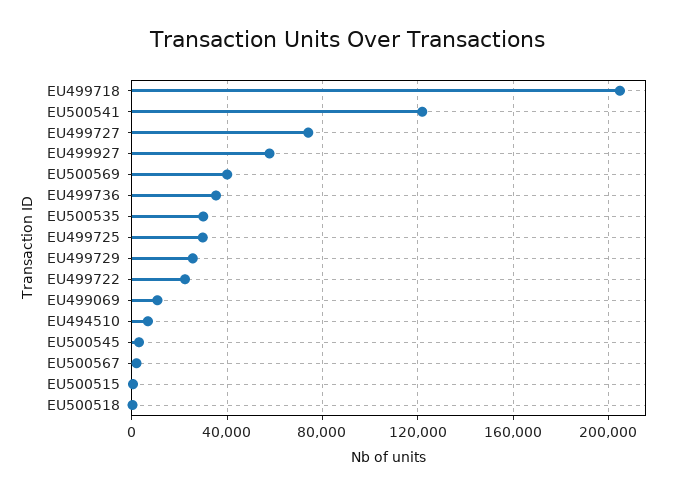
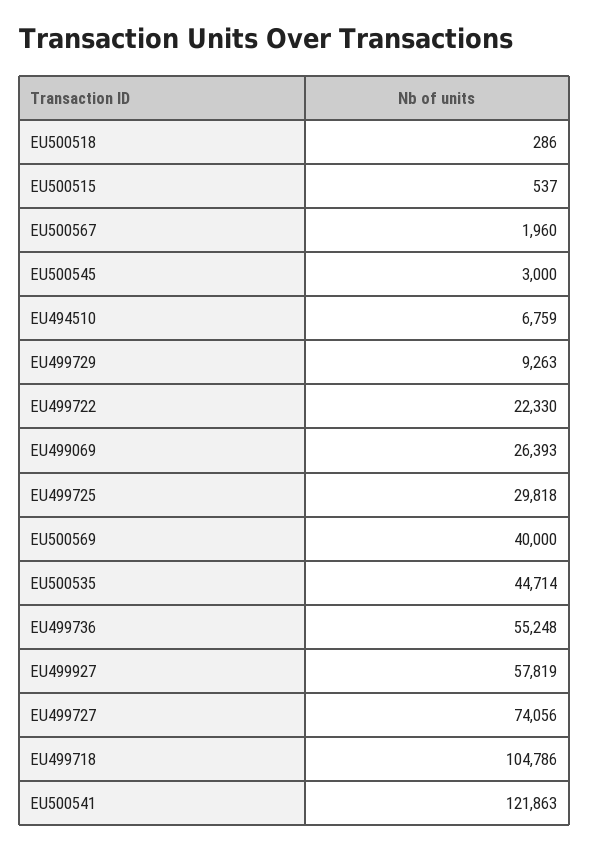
  {
-   "EU499718": 205000,
+   "EU499718": 104786,
    "EU500541": 121863,
    "EU499727": 74056,
    "EU499927": 57819,
    "EU500569": 40000,
-   "EU499736": 35000,
+   "EU499736": 55248,
-   "EU500535": 30000,
+   "EU500535": 44714,
    "EU499725": 29818,
-   "EU499729": 25000,
+   "EU499729": 9263,
    "EU499722": 22330,
-   "EU499069": 10000,
+   "EU499069": 26393,
    "EU494510": 6759,
    "EU500545": 3000,
    "EU500567": 1960,
    "EU500515": 537,
    "EU500518": 286
  }

